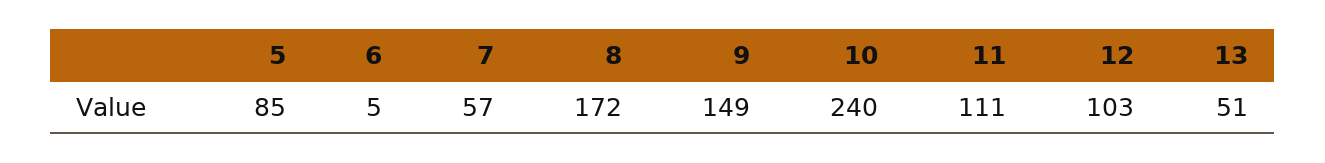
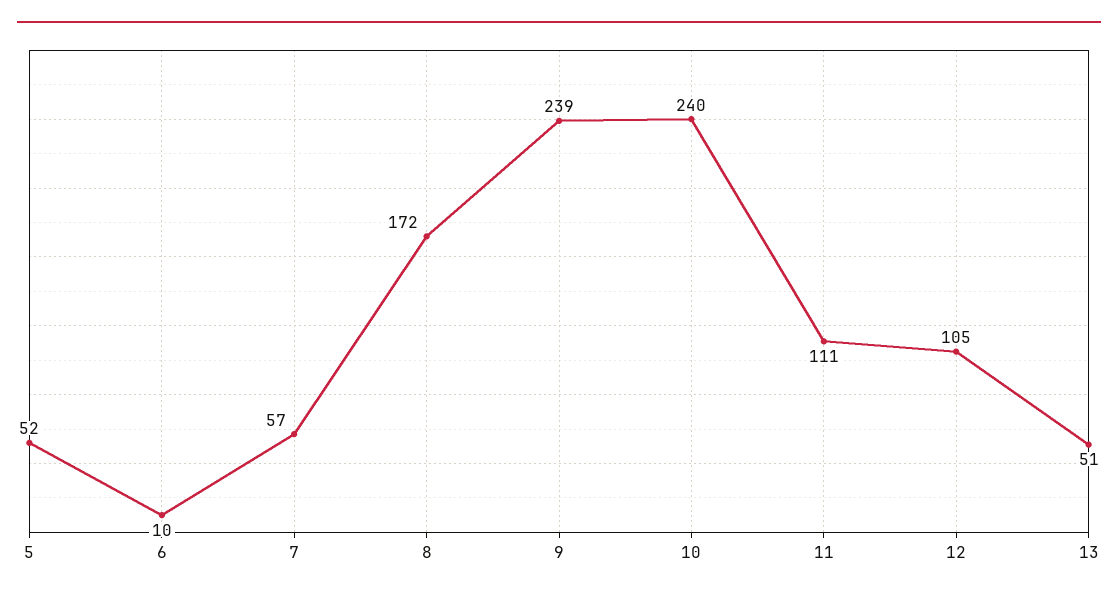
  {
-   "5": 85,
+   "5": 52,
-   "6": 5,
+   "6": 10,
    "7": 57,
    "8": 172,
-   "9": 149,
+   "9": 239,
    "10": 240,
    "11": 111,
-   "12": 103,
+   "12": 105,
    "13": 51
  }

